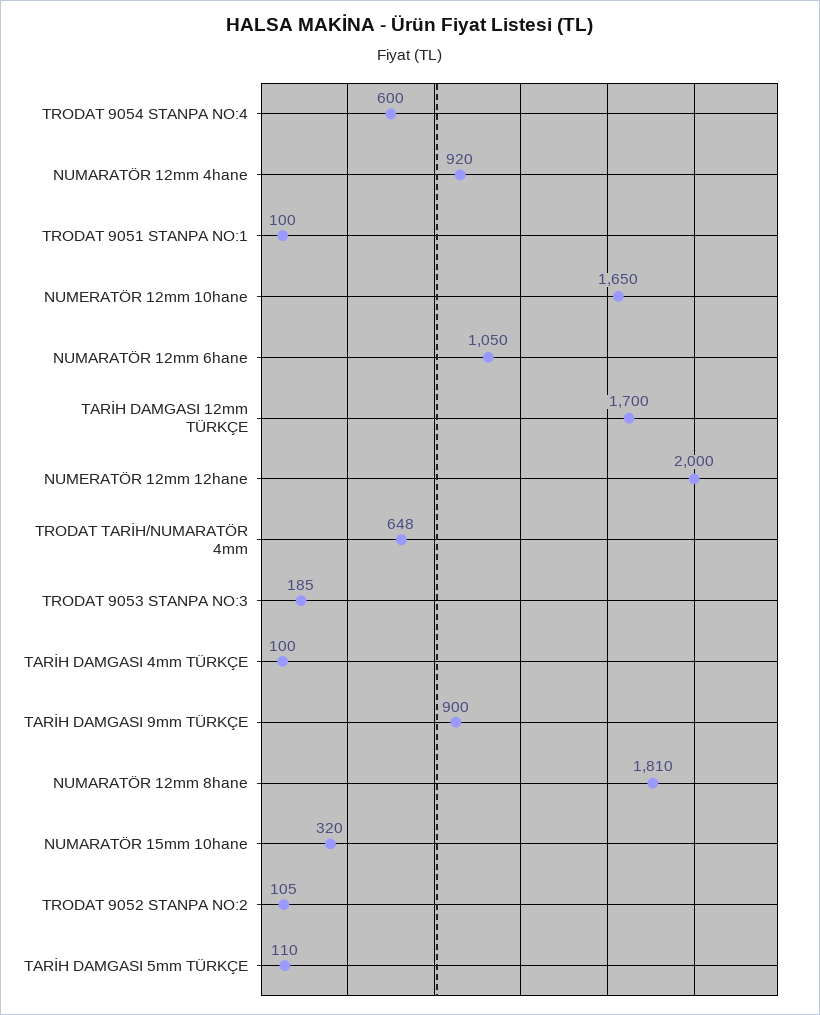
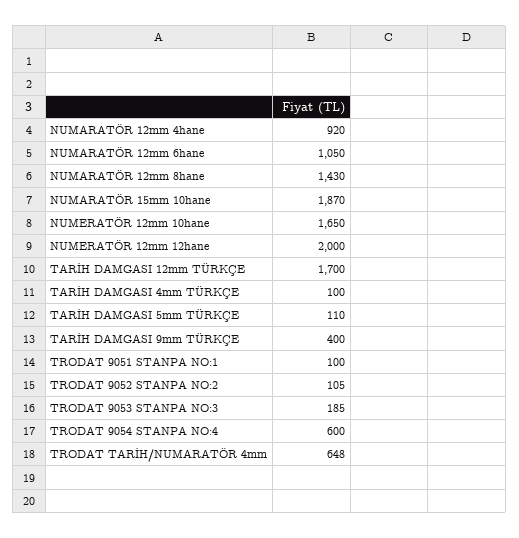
  {
    "TRODAT 9054 STANPA NO:4": 600,
    "NUMARATÖR 12mm 4hane": 920,
    "TRODAT 9051 STANPA NO:1": 100,
    "NUMERATÖR 12mm 10hane": 1650,
    "NUMARATÖR 12mm 6hane": 1050,
    "TARİH DAMGASI 12mm TÜRKÇE": 1700,
    "NUMERATÖR 12mm 12hane": 2000,
    "TRODAT TARİH/NUMARATÖR 4mm": 648,
    "TRODAT 9053 STANPA NO:3": 185,
    "TARİH DAMGASI 4mm TÜRKÇE": 100,
-   "TARİH DAMGASI 9mm TÜRKÇE": 900,
+   "TARİH DAMGASI 9mm TÜRKÇE": 400,
-   "NUMARATÖR 12mm 8hane": 1810,
+   "NUMARATÖR 12mm 8hane": 1430,
-   "NUMARATÖR 15mm 10hane": 320,
+   "NUMARATÖR 15mm 10hane": 1870,
    "TRODAT 9052 STANPA NO:2": 105,
    "TARİH DAMGASI 5mm TÜRKÇE": 110
  }

